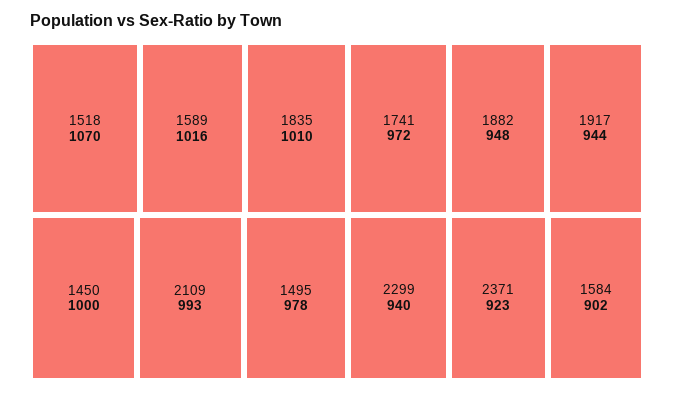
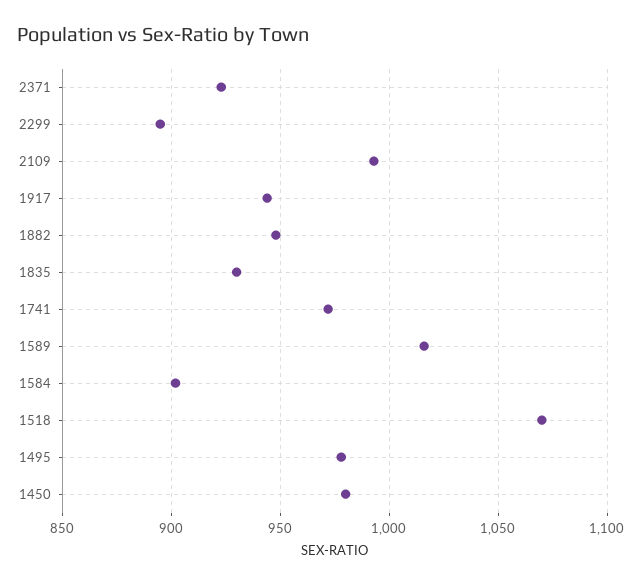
  {
    "1518": 1070,
    "1589": 1016,
-   "1835": 1010,
+   "1835": 930,
-   "1450": 1000,
+   "1450": 980,
    "2109": 993,
    "1495": 978,
    "1741": 972,
    "1882": 948,
    "1917": 944,
-   "2299": 940,
+   "2299": 895,
    "2371": 923,
    "1584": 902
  }

